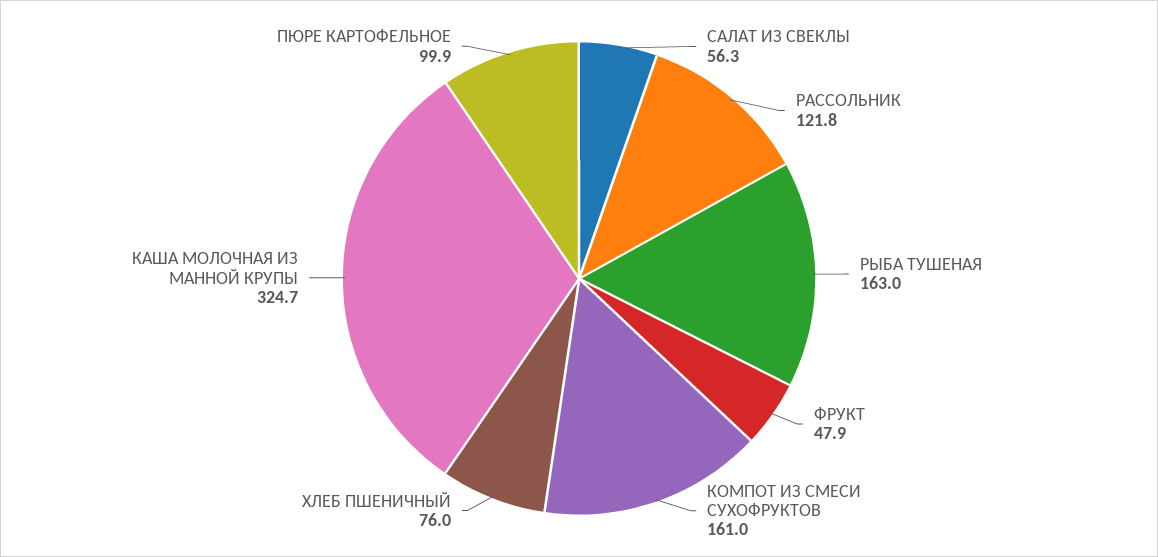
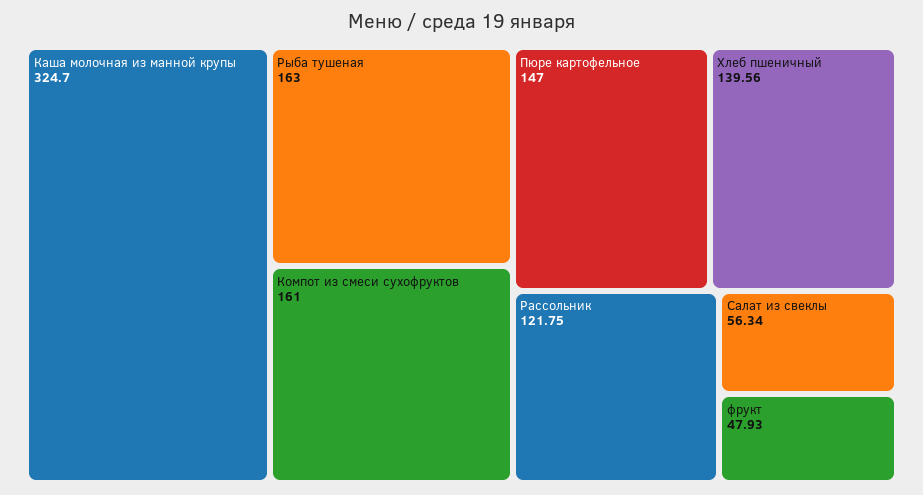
  {
    "САЛАТ ИЗ СВЕКЛЫ": 56.34,
    "РАССОЛЬНИК": 121.75,
    "РЫБА ТУШЕНАЯ": 163,
    "ФРУКТ": 47.93,
    "КОМПОТ ИЗ СМЕСИ СУХОФРУКТОВ": 161,
-   "ХЛЕБ ПШЕНИЧНЫЙ": 76,
+   "ХЛЕБ ПШЕНИЧНЫЙ": 139.56,
    "КАША МОЛОЧНАЯ ИЗ МАННОЙ КРУПЫ": 324.7,
-   "ПЮРЕ КАРТОФЕЛЬНОЕ": 99.9
+   "ПЮРЕ КАРТОФЕЛЬНОЕ": 147
  }

